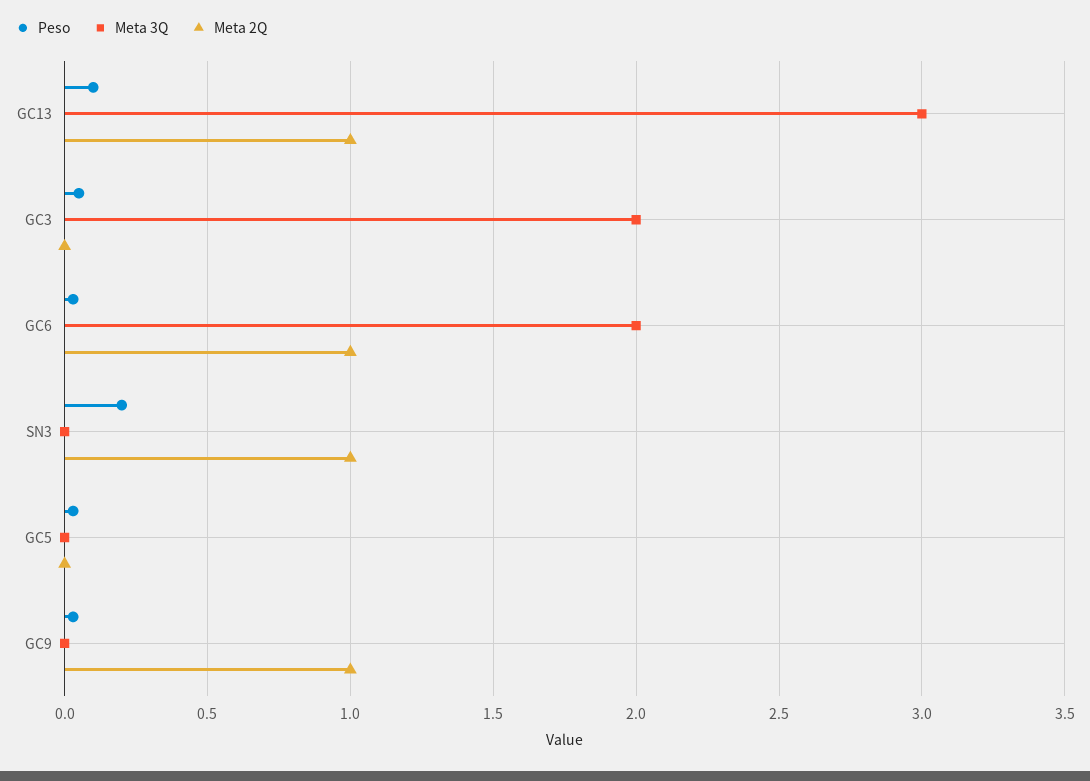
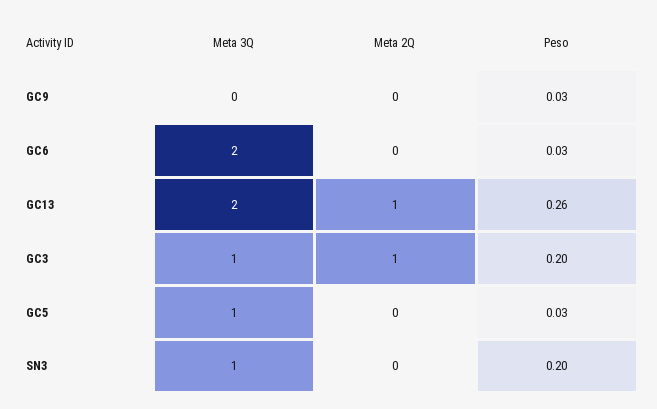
  {
    "Peso": {
-     "GC13": 0.1,
+     "GC13": 0.26,
-     "GC3": 0.05,
+     "GC3": 0.2,
      "GC6": 0.03,
      "SN3": 0.2,
      "GC5": 0.03,
      "GC9": 0.03
    },
    "Meta 3Q": {
-     "GC13": 3,
+     "GC13": 2,
-     "GC3": 2,
+     "GC3": 1,
      "GC6": 2,
-     "SN3": 0,
+     "SN3": 1,
-     "GC5": 0,
+     "GC5": 1,
      "GC9": 0
    },
    "Meta 2Q": {
      "GC13": 1,
-     "GC3": 0,
+     "GC3": 1,
-     "GC6": 1,
+     "GC6": 0,
-     "SN3": 1,
+     "SN3": 0,
      "GC5": 0,
-     "GC9": 1
+     "GC9": 0
    }
  }

